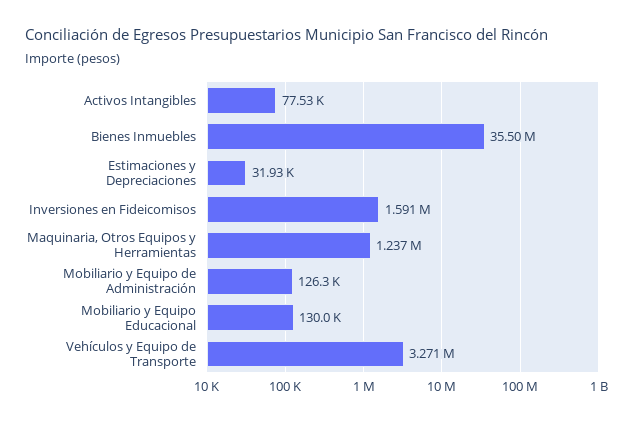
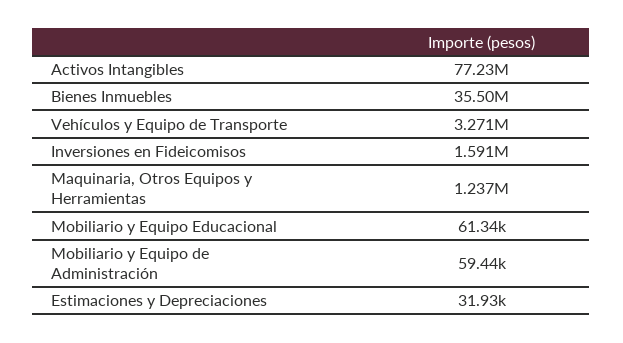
  {
-   "Activos Intangibles": 77530,
+   "Activos Intangibles": 77230000,
    "Bienes Inmuebles": 35500000,
    "Estimaciones y Depreciaciones": 31930,
    "Inversiones en Fideicomisos": 1591000,
    "Maquinaria, Otros Equipos y Herramientas": 1237000,
-   "Mobiliario y Equipo de Administración": 126300,
+   "Mobiliario y Equipo de Administración": 59440,
-   "Mobiliario y Equipo Educacional": 130000,
+   "Mobiliario y Equipo Educacional": 61340,
    "Vehículos y Equipo de Transporte": 3271000
  }

